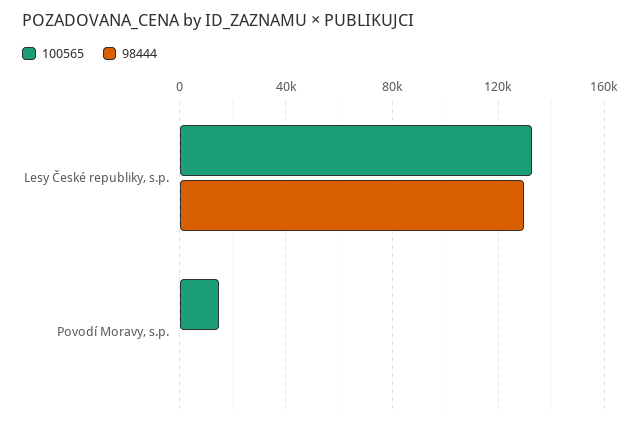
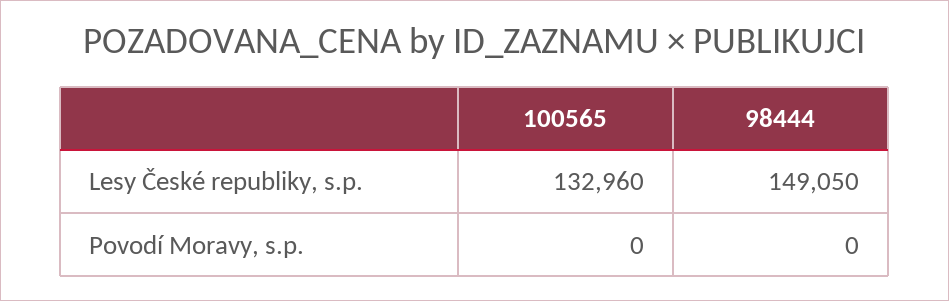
  {
    "100565": {
      "Lesy České republiky, s.p.": 132960,
-     "Povodí Moravy, s.p.": 15000
+     "Povodí Moravy, s.p.": 0
    },
    "98444": {
-     "Lesy České republiky, s.p.": 130000,
+     "Lesy České republiky, s.p.": 149050,
      "Povodí Moravy, s.p.": 0
    }
  }

